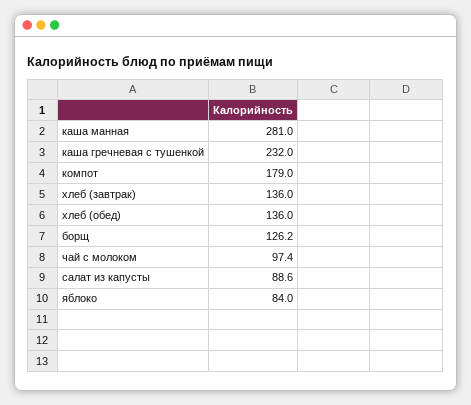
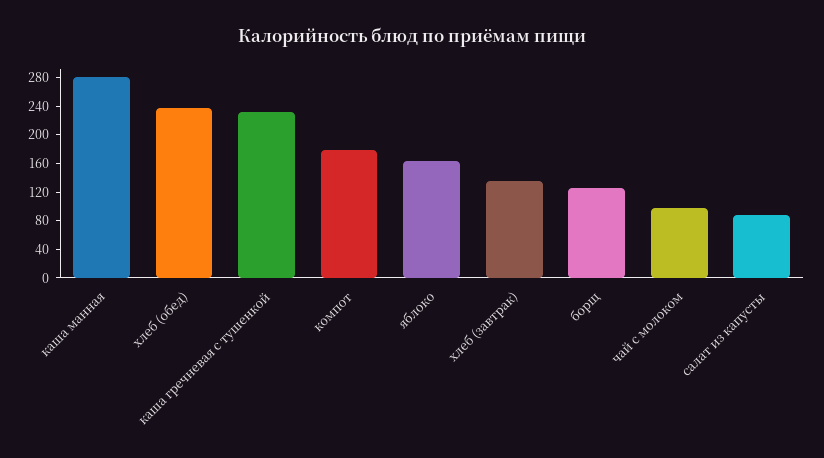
  {
    "каша манная": 281,
    "каша гречневая с тушенкой": 232,
    "компот": 179,
    "хлеб (завтрак)": 136,
-   "хлеб (обед)": 136,
+   "хлеб (обед)": 240,
    "борщ": 126.2,
    "чай с молоком": 97.4,
    "салат из капусты": 88.6,
-   "яблоко": 84
+   "яблоко": 160
  }

